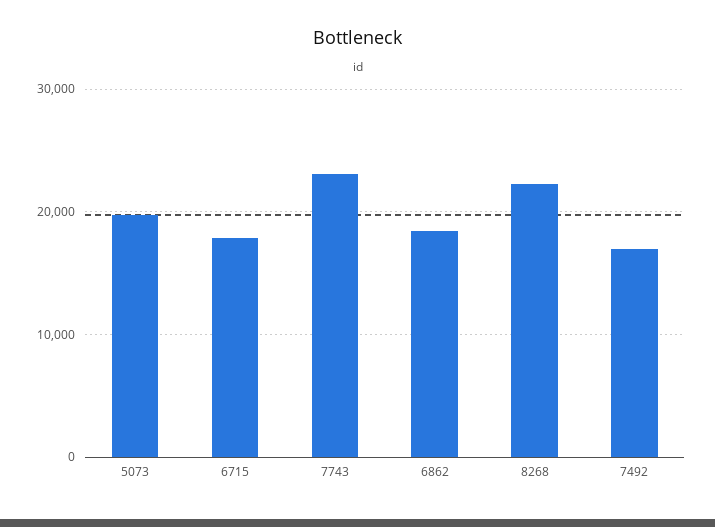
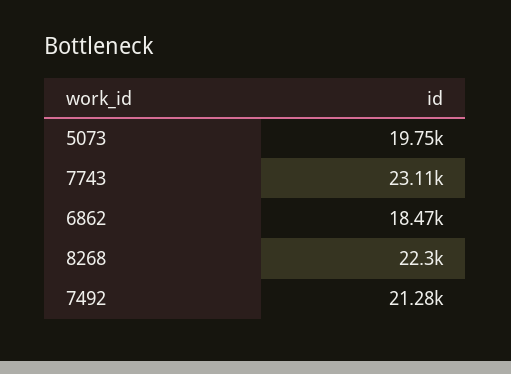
  {
    "5073": 19750,
-   "6715": 18000,
    "7743": 23110,
    "6862": 18470,
    "8268": 22300,
-   "7492": 17000
+   "7492": 21280
  }

